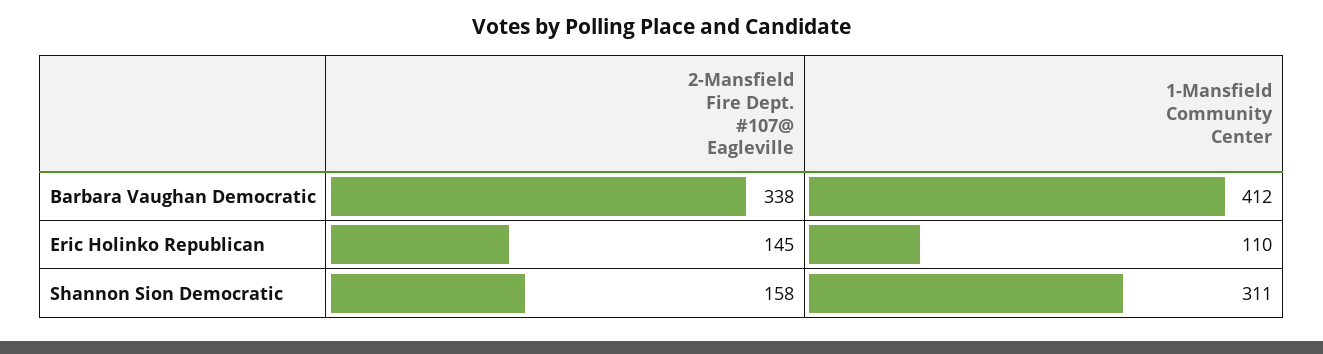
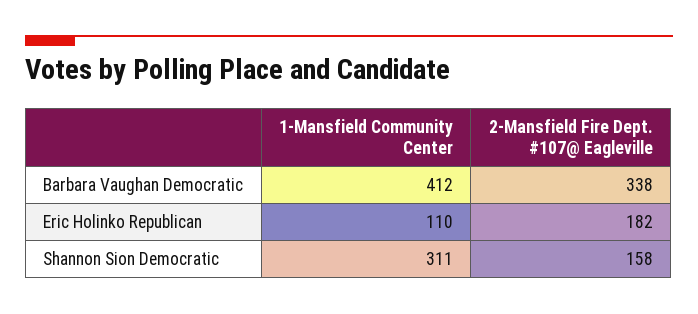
  {
    "2-Mansfield Fire Dept. #107@ Eagleville": {
      "Barbara Vaughan Democratic": 338,
-     "Eric Holinko Republican": 145,
+     "Eric Holinko Republican": 182,
      "Shannon Sion Democratic": 158
    },
    "1-Mansfield Community Center": {
      "Barbara Vaughan Democratic": 412,
      "Eric Holinko Republican": 110,
      "Shannon Sion Democratic": 311
    }
  }

